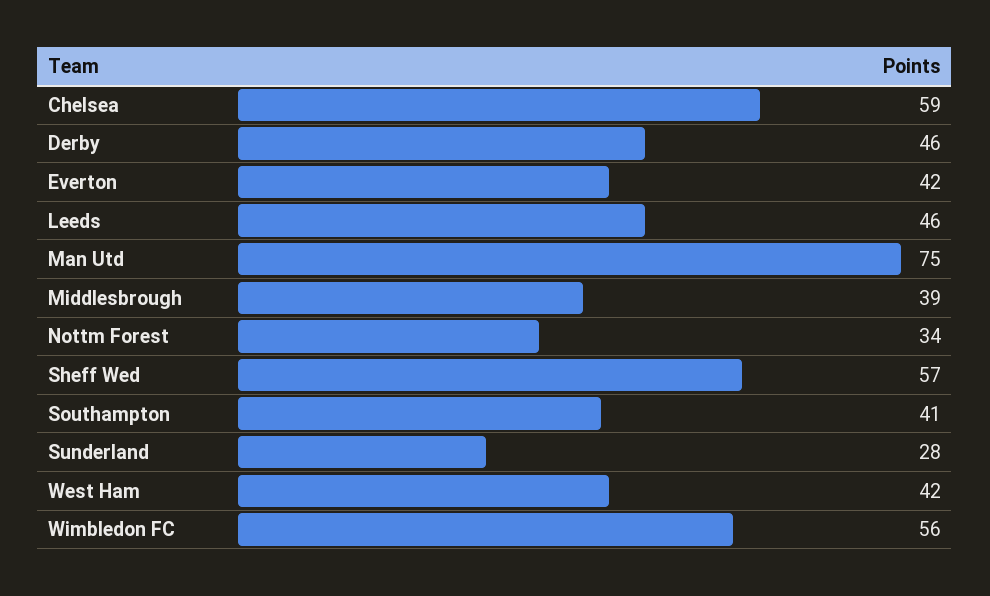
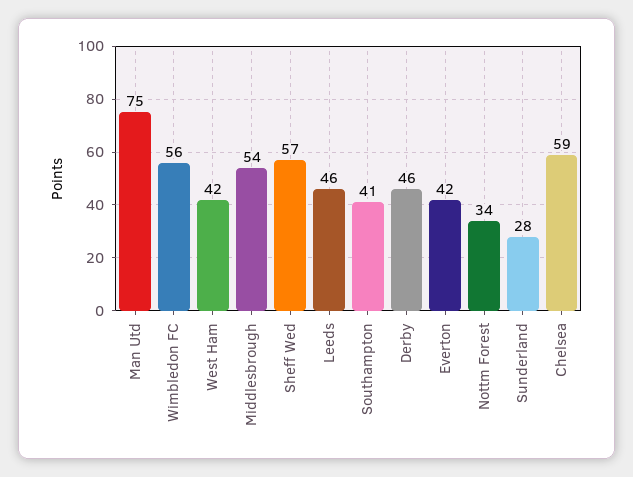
  {
    "Chelsea": 59,
    "Derby": 46,
    "Everton": 42,
    "Leeds": 46,
    "Man Utd": 75,
-   "Middlesbrough": 39,
+   "Middlesbrough": 54,
    "Nottm Forest": 34,
    "Sheff Wed": 57,
    "Southampton": 41,
    "Sunderland": 28,
    "West Ham": 42,
    "Wimbledon FC": 56
  }

